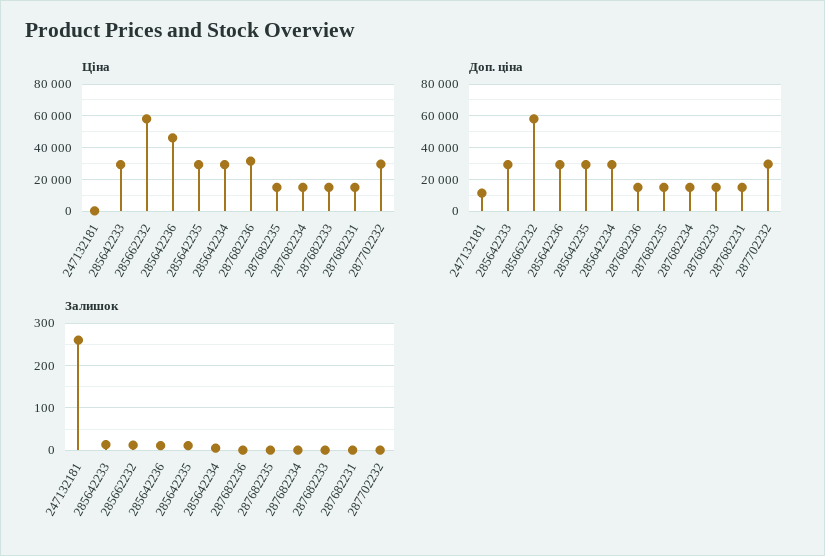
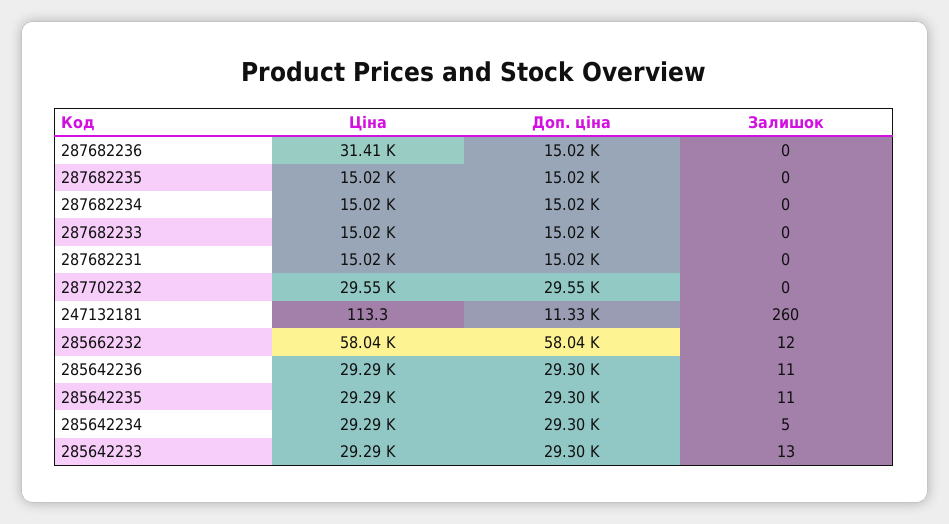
  {
    "Ціна": {
      "247132181": 113.3,
      "285642233": 29290,
      "285662232": 58040,
-     "285642236": 45000,
+     "285642236": 29290,
      "285642235": 29290,
      "285642234": 29290,
      "287682236": 31410,
      "287682235": 15020,
      "287682234": 15020,
      "287682233": 15020,
      "287682231": 15020,
      "287702232": 29550
    },
    "Доп. ціна": {
      "247132181": 11330,
      "285642233": 29300,
      "285662232": 58040,
      "285642236": 29300,
      "285642235": 29300,
      "285642234": 29300,
      "287682236": 15020,
      "287682235": 15020,
      "287682234": 15020,
      "287682233": 15020,
      "287682231": 15020,
      "287702232": 29550
    },
    "Залишок": {
      "247132181": 260,
      "285642233": 13,
      "285662232": 12,
      "285642236": 11,
      "285642235": 11,
      "285642234": 5,
      "287682236": 0,
      "287682235": 0,
      "287682234": 0,
      "287682233": 0,
      "287682231": 0,
      "287702232": 0
    }
  }

